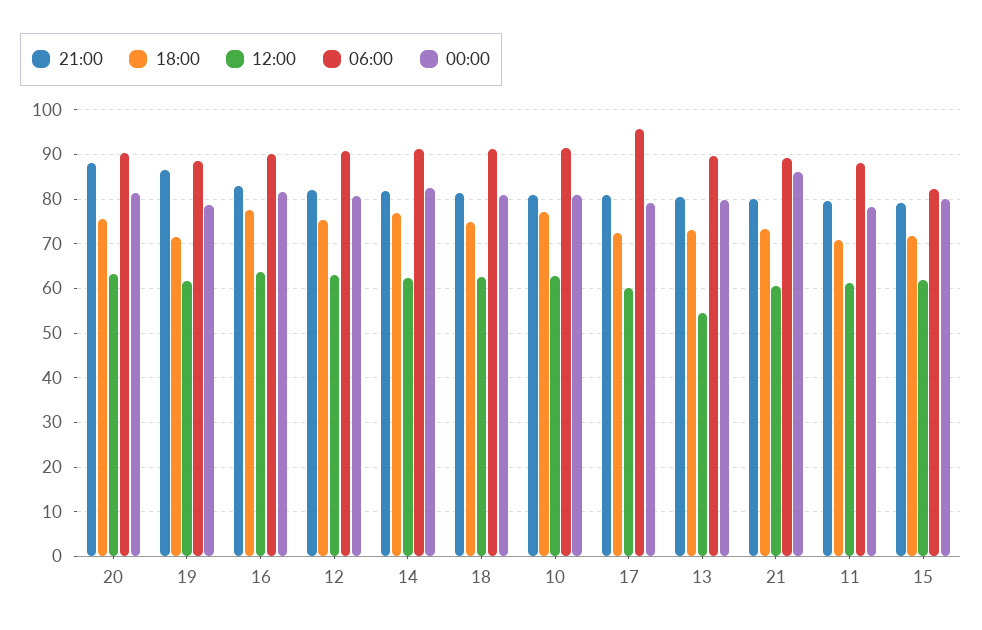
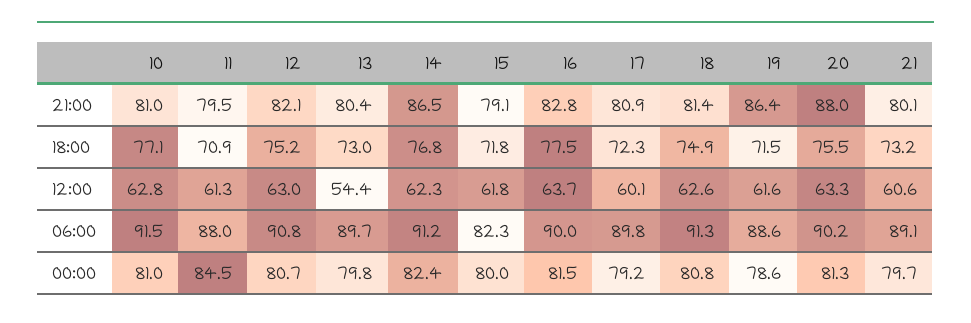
  {
    "21:00": {
      "20": 88,
      "19": 86.4,
      "16": 82.8,
      "12": 82.1,
-     "14": 82,
+     "14": 86.5,
      "18": 81.4,
      "10": 81,
      "17": 80.9,
      "13": 80.4,
      "21": 80.1,
      "11": 79.5,
      "15": 79.1
    },
    "18:00": {
      "20": 75.5,
      "19": 71.5,
      "16": 77.5,
      "12": 75.2,
      "14": 76.8,
      "18": 74.9,
      "10": 77.1,
      "17": 72.3,
      "13": 73,
      "21": 73.2,
      "11": 70.9,
      "15": 71.8
    },
    "12:00": {
      "20": 63.3,
      "19": 61.6,
      "16": 63.7,
      "12": 63,
      "14": 62.3,
      "18": 62.6,
      "10": 62.8,
      "17": 60.1,
      "13": 54.4,
      "21": 60.6,
      "11": 61.3,
      "15": 61.8
    },
    "06:00": {
      "20": 90.2,
      "19": 88.6,
      "16": 90,
      "12": 90.8,
      "14": 91.2,
      "18": 91.3,
      "10": 91.5,
-     "17": 96,
+     "17": 89.8,
      "13": 89.7,
      "21": 89.1,
      "11": 88,
      "15": 82.3
    },
    "00:00": {
      "20": 81.3,
      "19": 78.6,
      "16": 81.5,
      "12": 80.7,
      "14": 82.4,
      "18": 80.8,
      "10": 81,
      "17": 79.2,
      "13": 79.8,
-     "21": 86,
+     "21": 79.7,
-     "11": 78,
+     "11": 84.5,
      "15": 80
    }
  }

